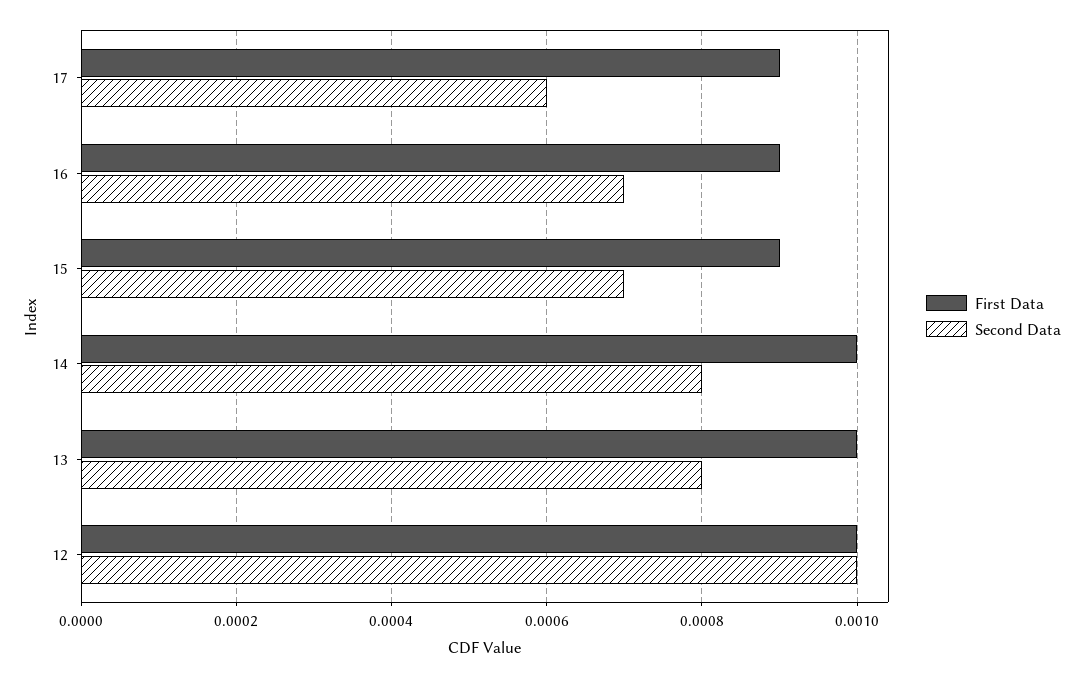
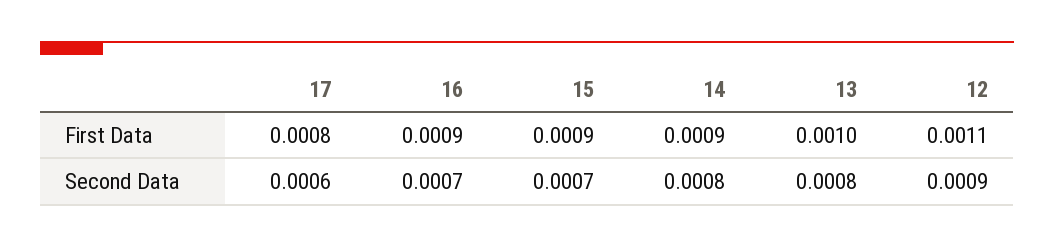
  {
    "First Data": {
-     "17": 0.0009,
+     "17": 0.0008,
      "16": 0.0009,
      "15": 0.0009,
-     "14": 0.001,
+     "14": 0.0009,
      "13": 0.001,
-     "12": 0.001
+     "12": 0.0011
    },
    "Second Data": {
      "17": 0.0006,
      "16": 0.0007,
      "15": 0.0007,
      "14": 0.0008,
      "13": 0.0008,
-     "12": 0.001
+     "12": 0.0009
    }
  }

